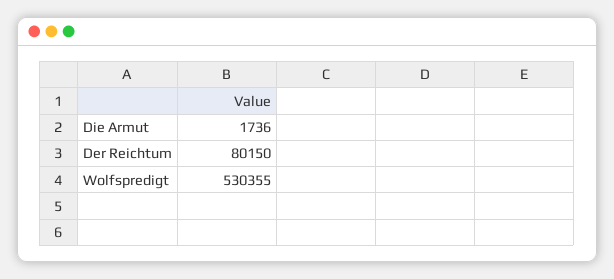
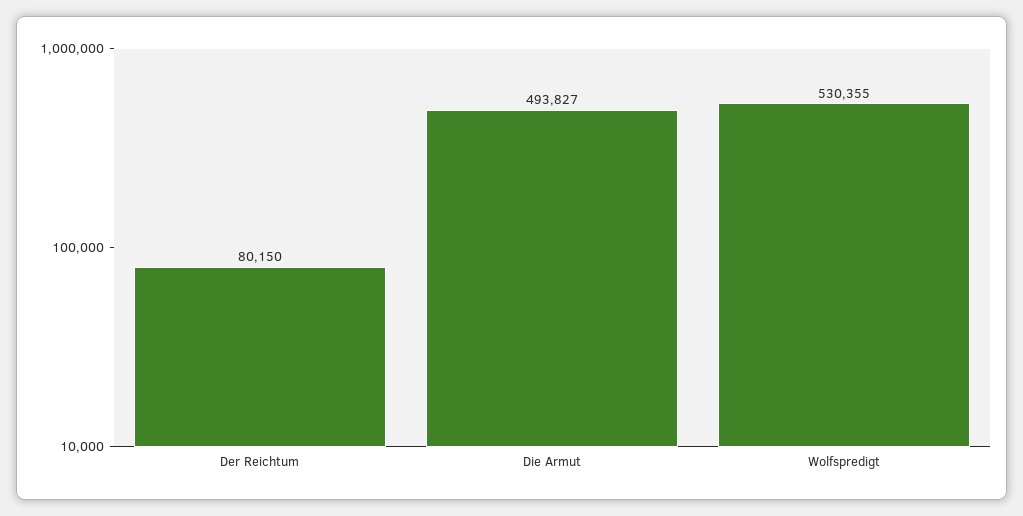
  {
-   "Die Armut": 1736,
+   "Die Armut": 493827,
    "Der Reichtum": 80150,
    "Wolfspredigt": 530355
  }

